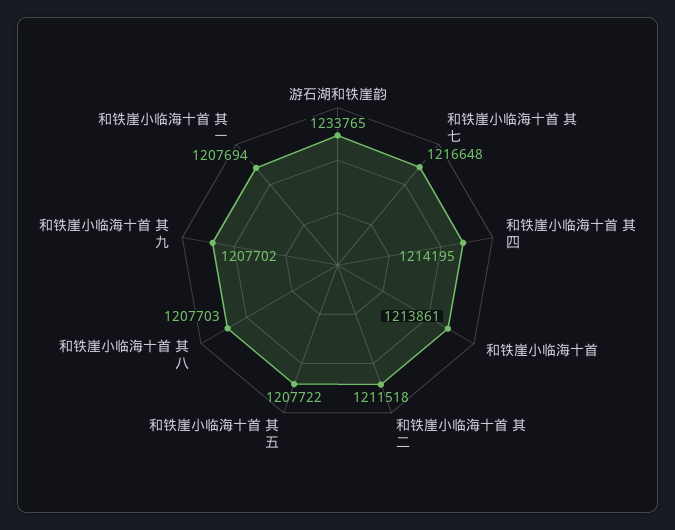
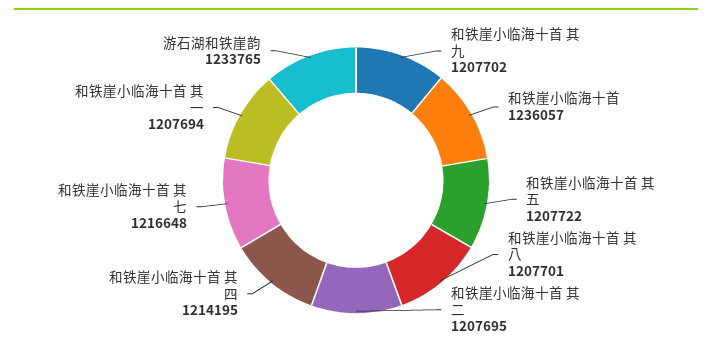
  {
    "游石湖和铁崖韵": 1233765,
    "和铁崖小临海十首 其七": 1216648,
    "和铁崖小临海十首 其四": 1214195,
-   "和铁崖小临海十首": 1213861,
+   "和铁崖小临海十首": 1236057,
-   "和铁崖小临海十首 其二": 1211518,
+   "和铁崖小临海十首 其二": 1207695,
    "和铁崖小临海十首 其五": 1207722,
-   "和铁崖小临海十首 其八": 1207703,
+   "和铁崖小临海十首 其八": 1207701,
    "和铁崖小临海十首 其九": 1207702,
    "和铁崖小临海十首 其一": 1207694
  }

